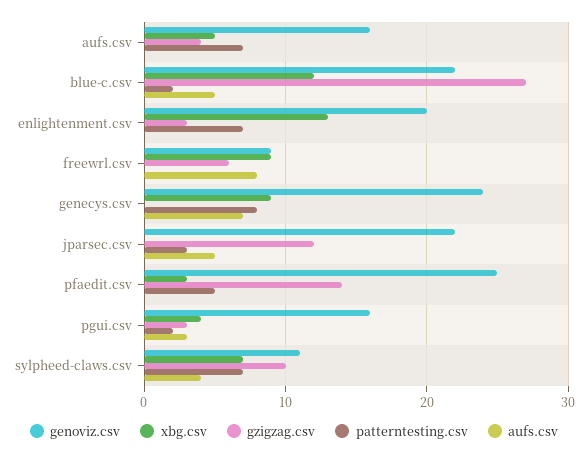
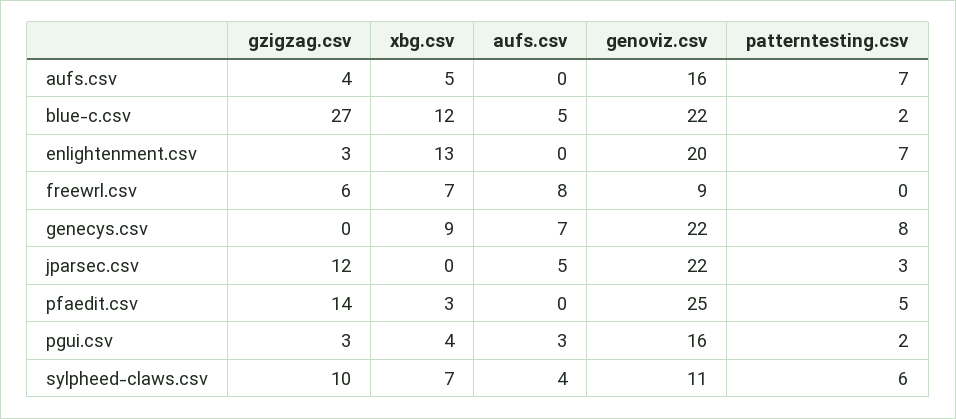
  {
    "genoviz.csv": {
      "aufs.csv": 16,
      "blue-c.csv": 22,
      "enlightenment.csv": 20,
      "freewrl.csv": 9,
-     "genecys.csv": 24,
+     "genecys.csv": 22,
      "jparsec.csv": 22,
      "pfaedit.csv": 25,
      "pgui.csv": 16,
      "sylpheed-claws.csv": 11
    },
    "xbg.csv": {
      "aufs.csv": 5,
      "blue-c.csv": 12,
      "enlightenment.csv": 13,
-     "freewrl.csv": 9,
+     "freewrl.csv": 7,
      "genecys.csv": 9,
      "jparsec.csv": 0,
      "pfaedit.csv": 3,
      "pgui.csv": 4,
      "sylpheed-claws.csv": 7
    },
    "gzigzag.csv": {
      "aufs.csv": 4,
      "blue-c.csv": 27,
      "enlightenment.csv": 3,
      "freewrl.csv": 6,
      "genecys.csv": 0,
      "jparsec.csv": 12,
      "pfaedit.csv": 14,
      "pgui.csv": 3,
      "sylpheed-claws.csv": 10
    },
    "patterntesting.csv": {
      "aufs.csv": 7,
      "blue-c.csv": 2,
      "enlightenment.csv": 7,
      "freewrl.csv": 0,
      "genecys.csv": 8,
      "jparsec.csv": 3,
      "pfaedit.csv": 5,
      "pgui.csv": 2,
-     "sylpheed-claws.csv": 7
+     "sylpheed-claws.csv": 6
    },
    "aufs.csv": {
      "aufs.csv": 0,
      "blue-c.csv": 5,
      "enlightenment.csv": 0,
      "freewrl.csv": 8,
      "genecys.csv": 7,
      "jparsec.csv": 5,
      "pfaedit.csv": 0,
      "pgui.csv": 3,
      "sylpheed-claws.csv": 4
    }
  }

